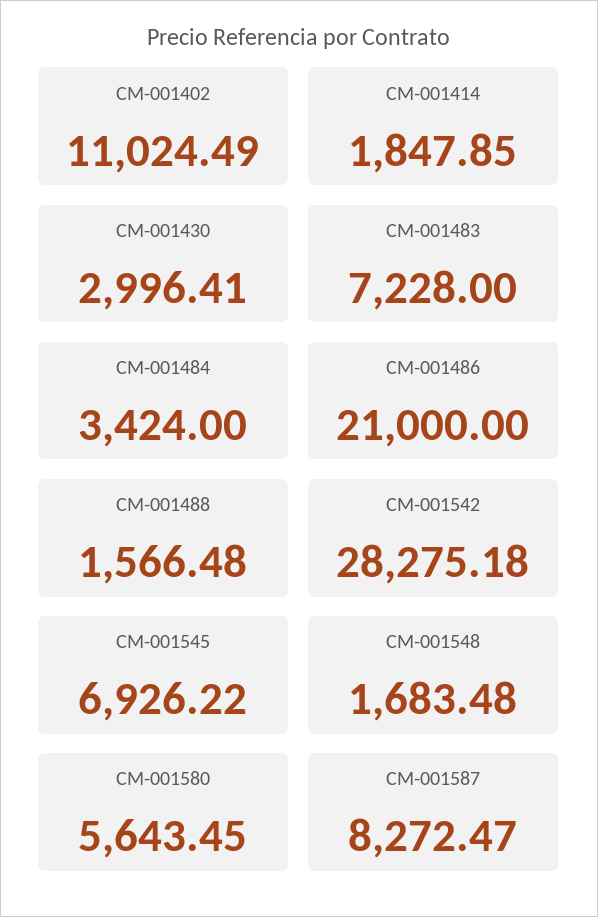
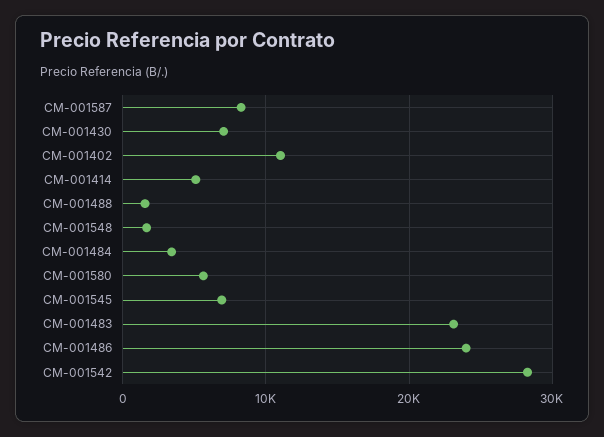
  {
    "CM-001402": 11024.49,
-   "CM-001414": 1847.85,
+   "CM-001414": 5000,
-   "CM-001430": 2996.41,
+   "CM-001430": 7000,
-   "CM-001483": 7228,
+   "CM-001483": 23000,
    "CM-001484": 3424,
-   "CM-001486": 21000,
+   "CM-001486": 24000,
    "CM-001488": 1566.48,
    "CM-001542": 28275.18,
    "CM-001545": 6926.22,
    "CM-001548": 1683.48,
    "CM-001580": 5643.45,
    "CM-001587": 8272.47
  }

